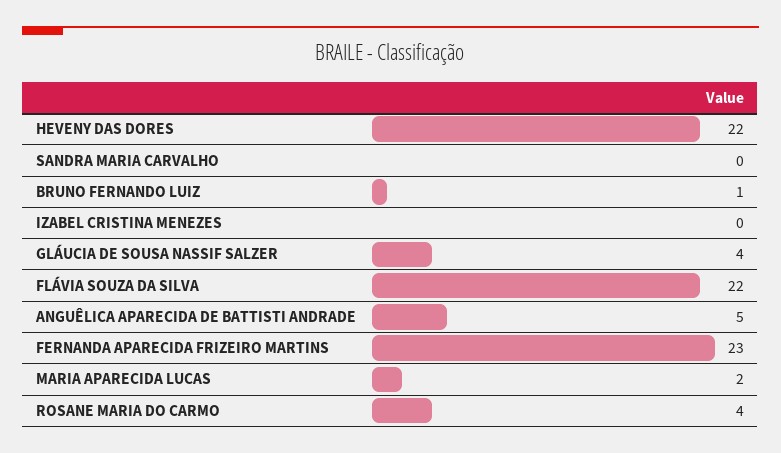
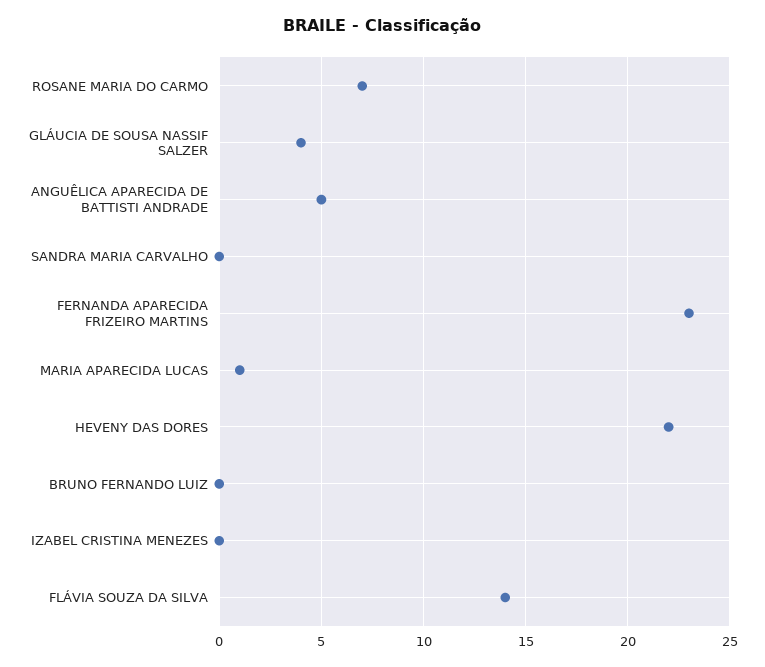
  {
    "HEVENY DAS DORES": 22,
    "SANDRA MARIA CARVALHO": 0,
-   "BRUNO FERNANDO LUIZ": 1,
+   "BRUNO FERNANDO LUIZ": 0,
    "IZABEL CRISTINA MENEZES": 0,
    "GLÁUCIA DE SOUSA NASSIF SALZER": 4,
-   "FLÁVIA SOUZA DA SILVA": 22,
+   "FLÁVIA SOUZA DA SILVA": 14,
    "ANGUÊLICA APARECIDA DE BATTISTI ANDRADE": 5,
    "FERNANDA APARECIDA FRIZEIRO MARTINS": 23,
-   "MARIA APARECIDA LUCAS": 2,
+   "MARIA APARECIDA LUCAS": 1,
-   "ROSANE MARIA DO CARMO": 4
+   "ROSANE MARIA DO CARMO": 7
  }

